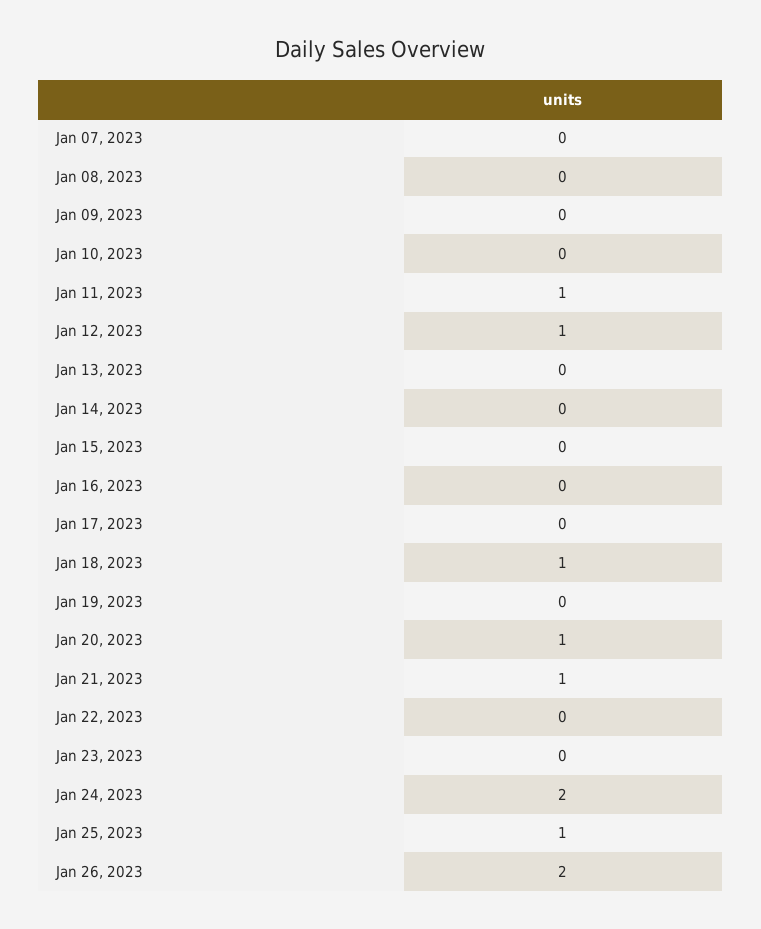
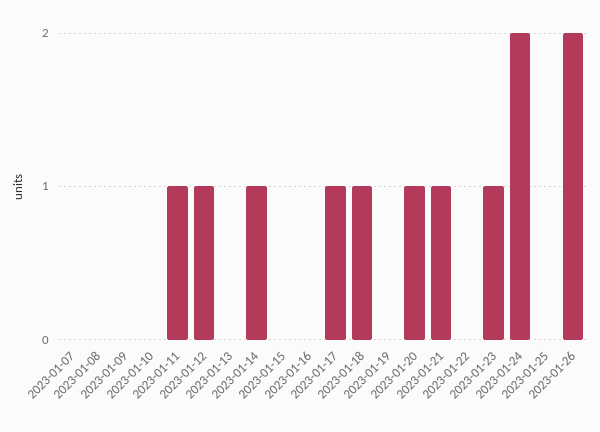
  {
    "Jan 07, 2023": 0,
    "Jan 08, 2023": 0,
    "Jan 09, 2023": 0,
    "Jan 10, 2023": 0,
    "Jan 11, 2023": 1,
    "Jan 12, 2023": 1,
    "Jan 13, 2023": 0,
-   "Jan 14, 2023": 0,
+   "Jan 14, 2023": 1,
    "Jan 15, 2023": 0,
    "Jan 16, 2023": 0,
-   "Jan 17, 2023": 0,
+   "Jan 17, 2023": 1,
    "Jan 18, 2023": 1,
    "Jan 19, 2023": 0,
    "Jan 20, 2023": 1,
    "Jan 21, 2023": 1,
    "Jan 22, 2023": 0,
-   "Jan 23, 2023": 0,
+   "Jan 23, 2023": 1,
    "Jan 24, 2023": 2,
-   "Jan 25, 2023": 1,
+   "Jan 25, 2023": 0,
    "Jan 26, 2023": 2
  }

